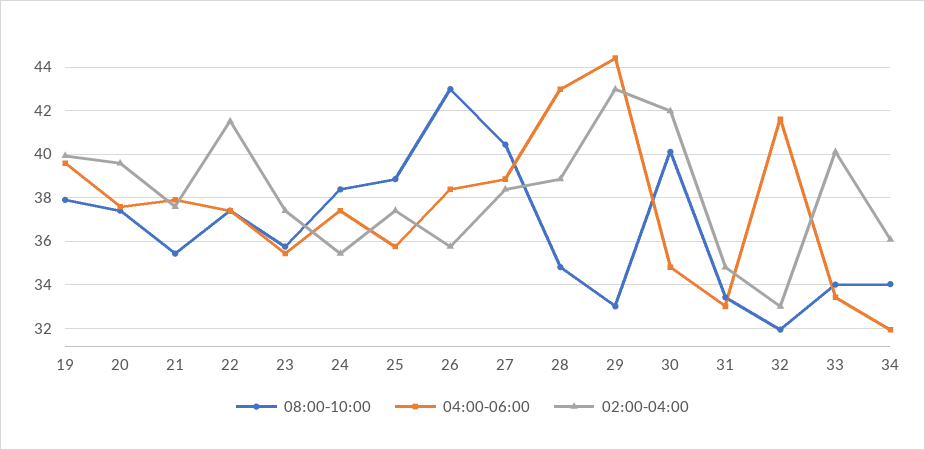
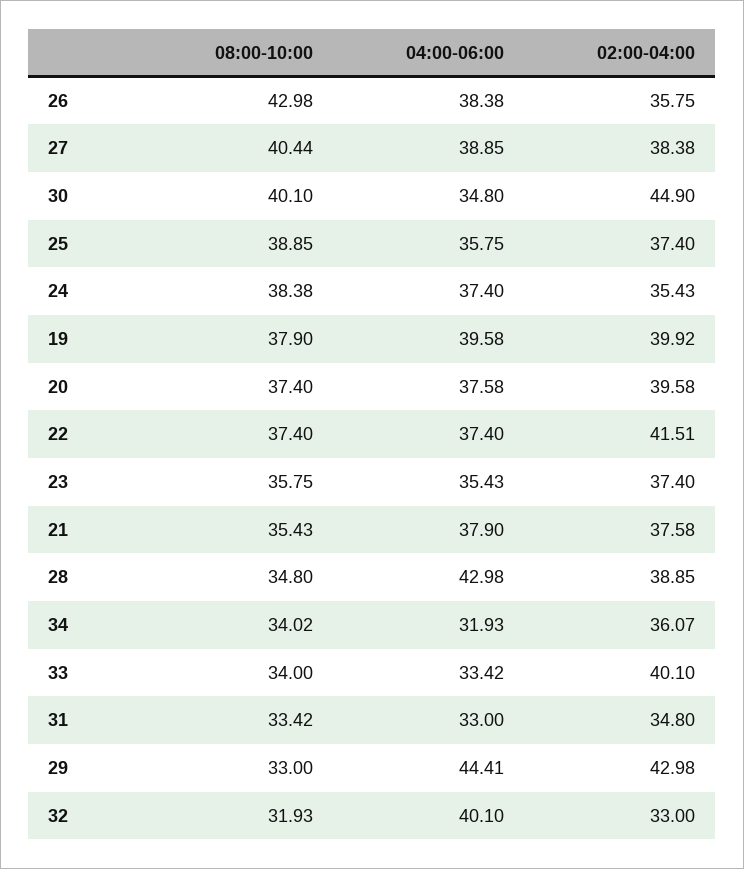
  {
    "08:00-10:00": {
      "19": 37.9,
      "20": 37.4,
      "21": 35.43,
      "22": 37.4,
      "23": 35.75,
      "24": 38.38,
      "25": 38.85,
      "26": 42.98,
      "27": 40.44,
      "28": 34.8,
      "29": 33,
      "30": 40.1,
      "31": 33.42,
      "32": 31.93,
      "33": 34,
      "34": 34.02
    },
    "04:00-06:00": {
      "19": 39.58,
      "20": 37.58,
      "21": 37.9,
      "22": 37.4,
      "23": 35.43,
      "24": 37.4,
      "25": 35.75,
      "26": 38.38,
      "27": 38.85,
      "28": 42.98,
      "29": 44.41,
      "30": 34.8,
      "31": 33,
-     "32": 41.5,
+     "32": 40.1,
      "33": 33.42,
      "34": 31.93
    },
    "02:00-04:00": {
      "19": 39.92,
      "20": 39.58,
      "21": 37.58,
      "22": 41.51,
      "23": 37.4,
      "24": 35.43,
      "25": 37.4,
      "26": 35.75,
      "27": 38.38,
      "28": 38.85,
      "29": 42.98,
-     "30": 42,
+     "30": 44.9,
      "31": 34.8,
      "32": 33,
      "33": 40.1,
      "34": 36.07
    }
  }

